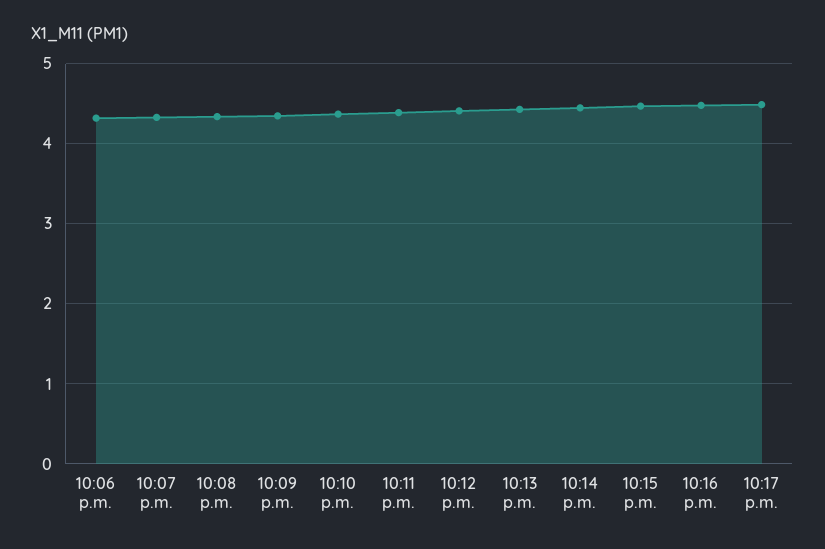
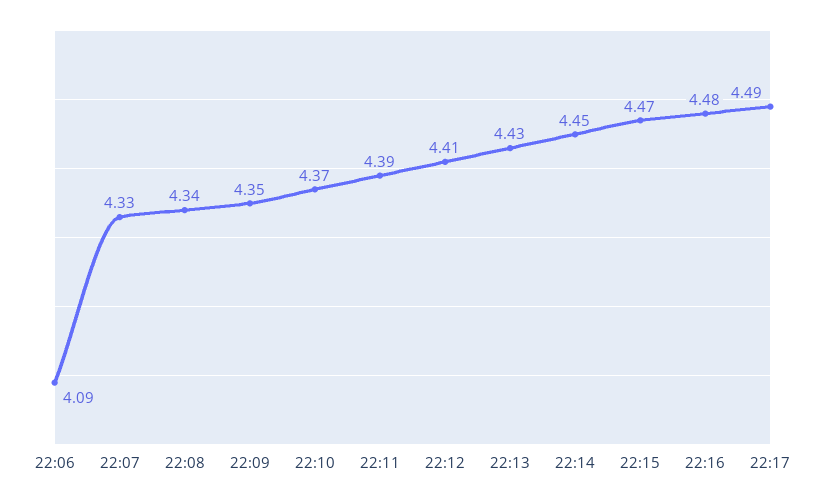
  {
-   "10:06 p.m.": 4.3,
+   "10:06 p.m.": 4.09,
    "10:07 p.m.": 4.33,
    "10:08 p.m.": 4.34,
    "10:09 p.m.": 4.35,
    "10:10 p.m.": 4.37,
    "10:11 p.m.": 4.39,
    "10:12 p.m.": 4.41,
    "10:13 p.m.": 4.43,
    "10:14 p.m.": 4.45,
    "10:15 p.m.": 4.47,
    "10:16 p.m.": 4.48,
    "10:17 p.m.": 4.49
  }

